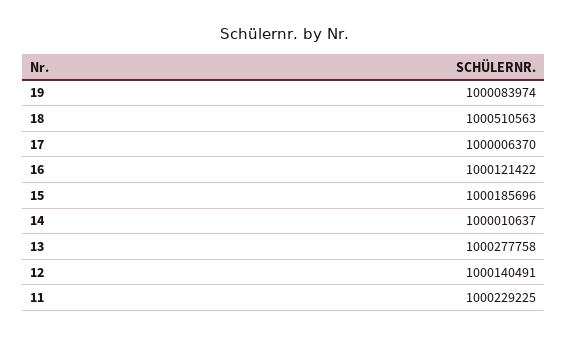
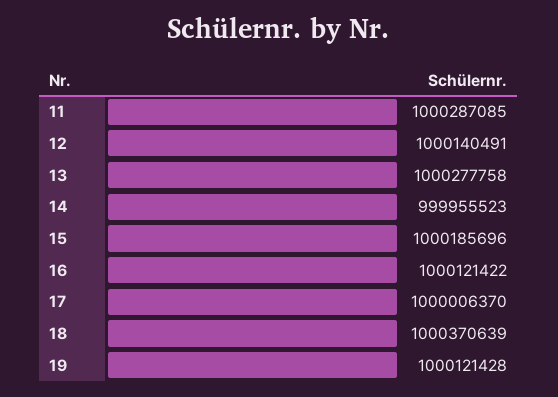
  {
-   "19": 1000083974,
+   "19": 1000121428,
-   "18": 1000510563,
+   "18": 1000370639,
    "17": 1000006370,
    "16": 1000121422,
    "15": 1000185696,
-   "14": 1000010637,
+   "14": 999955523,
    "13": 1000277758,
    "12": 1000140491,
-   "11": 1000229225
+   "11": 1000287085
  }

